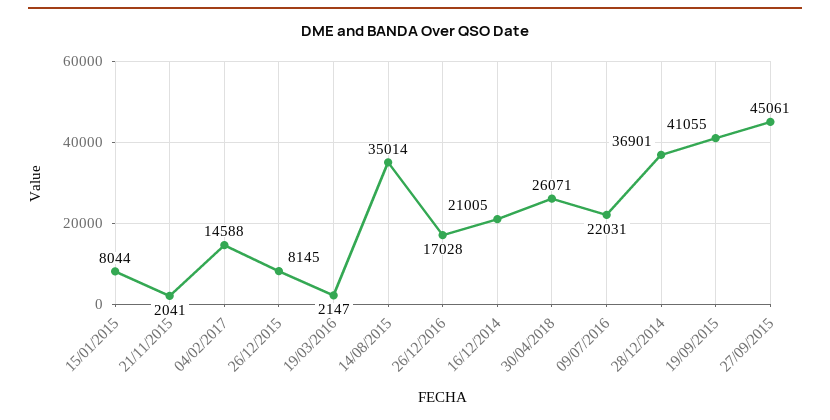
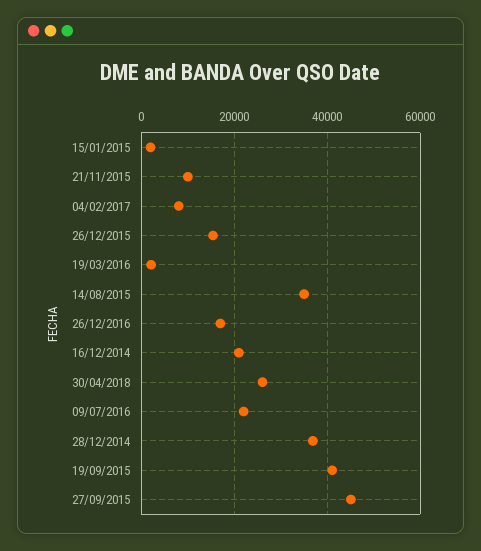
  {
-   "15/01/2015": 8044,
+   "15/01/2015": 2000,
-   "21/11/2015": 2041,
+   "21/11/2015": 10000,
-   "04/02/2017": 14588,
+   "04/02/2017": 8000,
-   "26/12/2015": 8145,
+   "26/12/2015": 16000,
    "19/03/2016": 2147,
    "14/08/2015": 35014,
    "26/12/2016": 17028,
    "16/12/2014": 21005,
    "30/04/2018": 26071,
    "09/07/2016": 22031,
    "28/12/2014": 36901,
    "19/09/2015": 41055,
    "27/09/2015": 45061
  }

